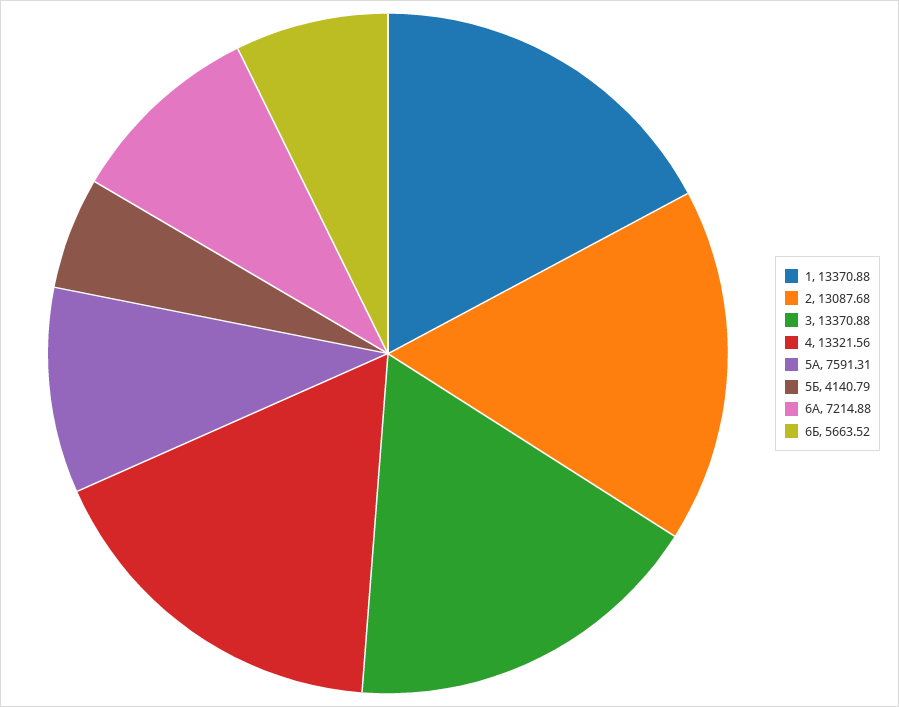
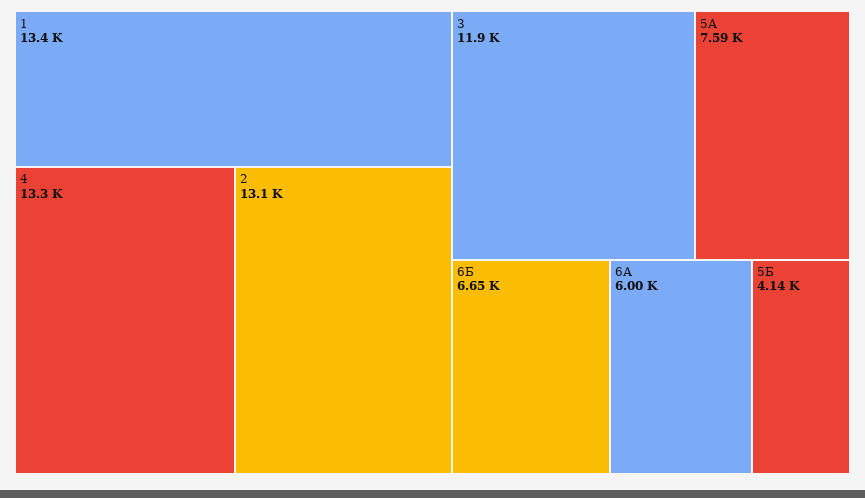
  {
    "1": 13370.88,
    "2": 13087.68,
-   "3": 13370.88,
+   "3": 11900,
    "4": 13321.56,
    "5А": 7591.31,
    "5Б": 4140.79,
-   "6А": 7214.88,
+   "6А": 6000,
-   "6Б": 5663.52
+   "6Б": 6650
  }

